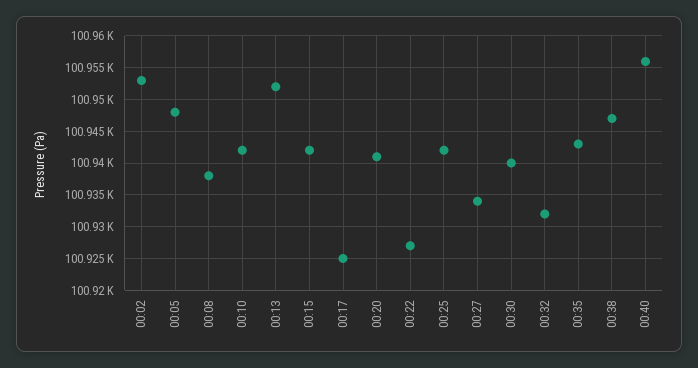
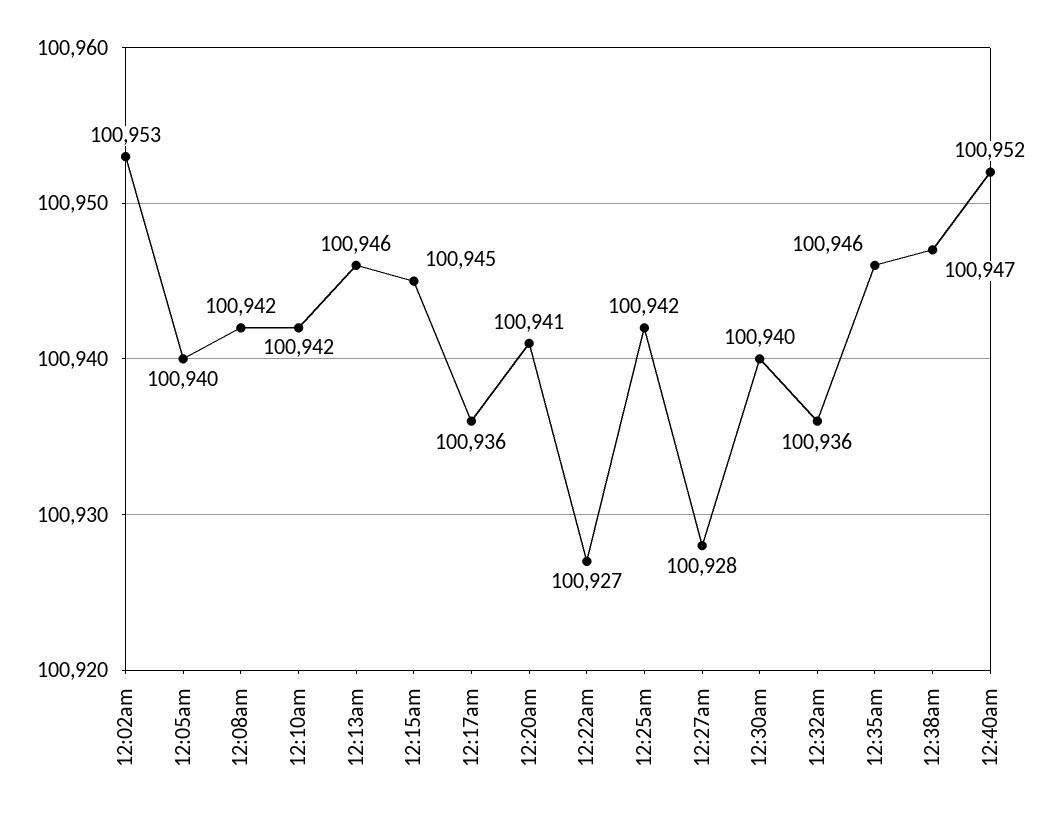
  {
    "00:02": 100953,
-   "00:05": 100948,
+   "00:05": 100940,
-   "00:08": 100938,
+   "00:08": 100942,
    "00:10": 100942,
-   "00:13": 100952,
+   "00:13": 100946,
-   "00:15": 100942,
+   "00:15": 100945,
-   "00:17": 100925,
+   "00:17": 100936,
    "00:20": 100941,
    "00:22": 100927,
    "00:25": 100942,
-   "00:27": 100934,
+   "00:27": 100928,
    "00:30": 100940,
-   "00:32": 100932,
+   "00:32": 100936,
-   "00:35": 100943,
+   "00:35": 100946,
    "00:38": 100947,
-   "00:40": 100956
+   "00:40": 100952
  }

